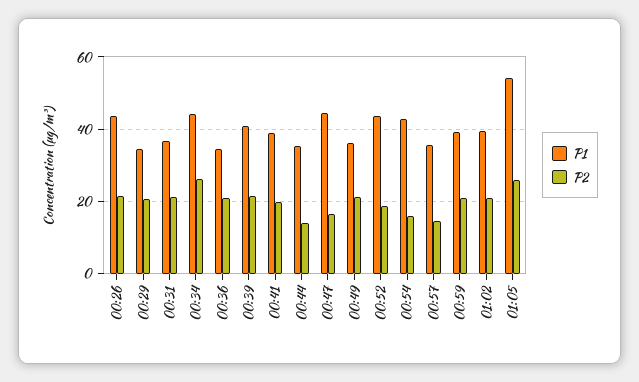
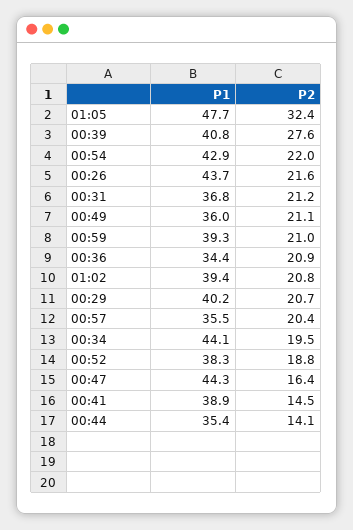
  {
    "P1": {
      "00:26": 43.7,
-     "00:29": 34,
+     "00:29": 40.2,
      "00:31": 36.8,
      "00:34": 44.1,
      "00:36": 34.4,
      "00:39": 40.8,
      "00:41": 38.9,
      "00:44": 35.4,
      "00:47": 44.3,
      "00:49": 36,
-     "00:52": 44,
+     "00:52": 38.3,
      "00:54": 42.9,
      "00:57": 35.5,
      "00:59": 39.3,
      "01:02": 39.4,
-     "01:05": 54
+     "01:05": 47.7
    },
    "P2": {
      "00:26": 21.6,
      "00:29": 20.7,
      "00:31": 21.2,
-     "00:34": 26,
+     "00:34": 19.5,
      "00:36": 20.9,
-     "00:39": 22,
+     "00:39": 27.6,
-     "00:41": 20,
+     "00:41": 14.5,
      "00:44": 14.1,
      "00:47": 16.4,
      "00:49": 21.1,
      "00:52": 18.8,
-     "00:54": 16,
+     "00:54": 22,
-     "00:57": 14,
+     "00:57": 20.4,
      "00:59": 21,
      "01:02": 20.8,
-     "01:05": 26
+     "01:05": 32.4
    }
  }

